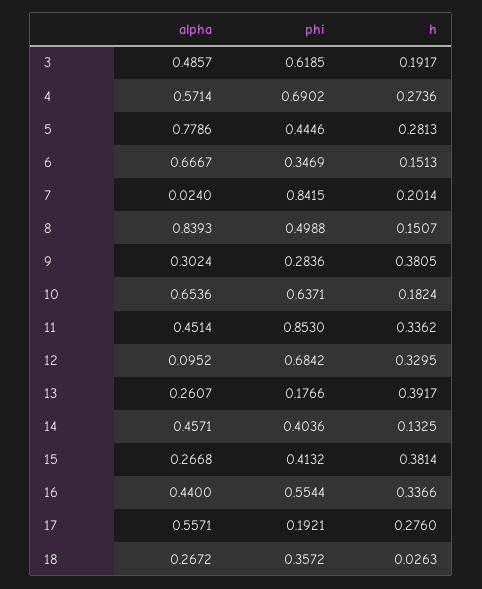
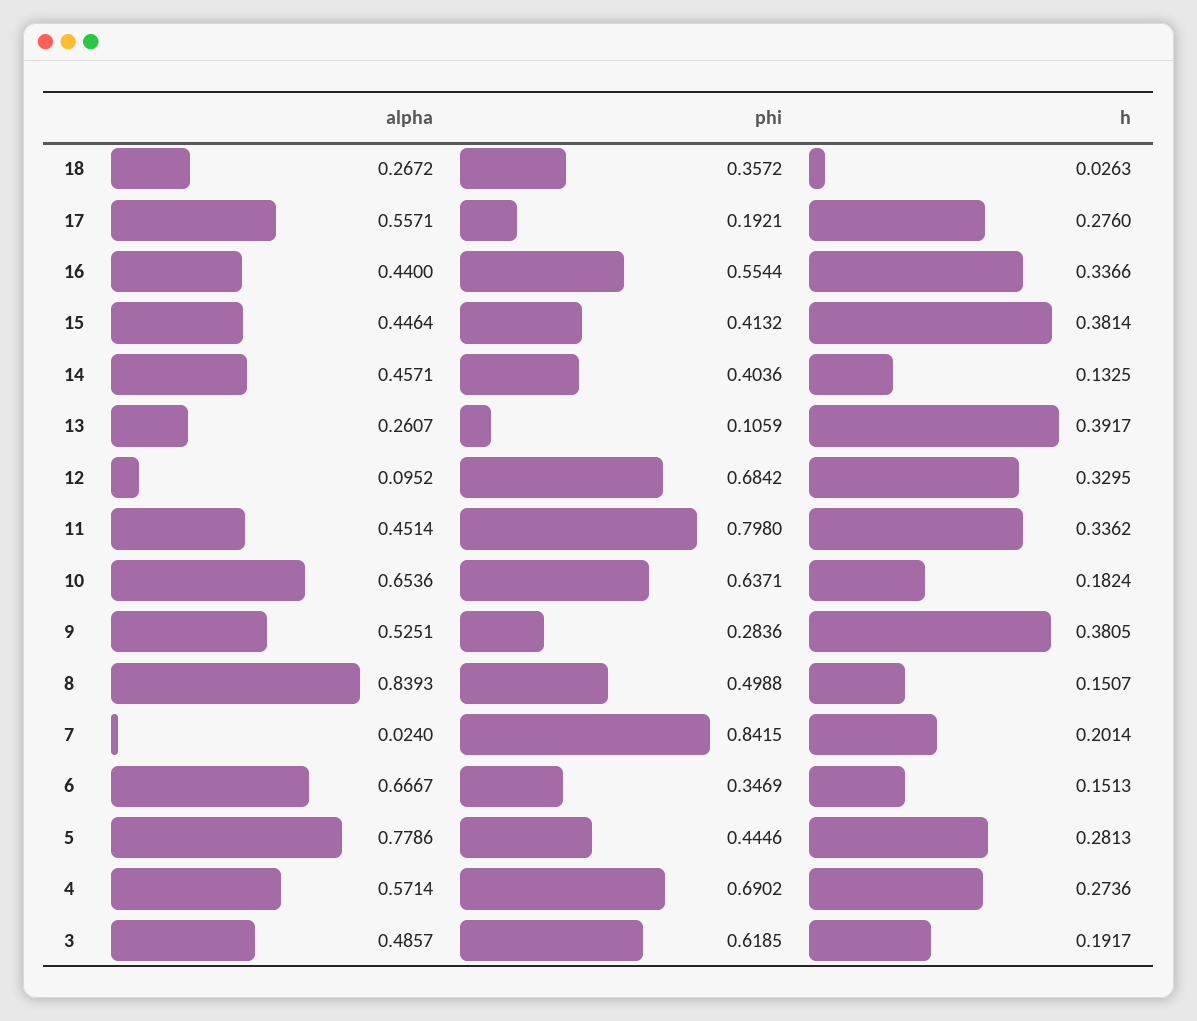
  {
    "alpha": {
      "3": 0.4857,
      "4": 0.5714,
      "5": 0.7786,
      "6": 0.6667,
      "7": 0.024,
      "8": 0.8393,
-     "9": 0.3024,
+     "9": 0.5251,
      "10": 0.6536,
      "11": 0.4514,
      "12": 0.0952,
      "13": 0.2607,
      "14": 0.4571,
-     "15": 0.2668,
+     "15": 0.4464,
      "16": 0.44,
      "17": 0.5571,
      "18": 0.2672
    },
    "phi": {
      "3": 0.6185,
      "4": 0.6902,
      "5": 0.4446,
      "6": 0.3469,
      "7": 0.8415,
      "8": 0.4988,
      "9": 0.2836,
      "10": 0.6371,
-     "11": 0.853,
+     "11": 0.798,
      "12": 0.6842,
-     "13": 0.1766,
+     "13": 0.1059,
      "14": 0.4036,
      "15": 0.4132,
      "16": 0.5544,
      "17": 0.1921,
      "18": 0.3572
    },
    "h": {
      "3": 0.1917,
      "4": 0.2736,
      "5": 0.2813,
      "6": 0.1513,
      "7": 0.2014,
      "8": 0.1507,
      "9": 0.3805,
      "10": 0.1824,
      "11": 0.3362,
      "12": 0.3295,
      "13": 0.3917,
      "14": 0.1325,
      "15": 0.3814,
      "16": 0.3366,
      "17": 0.276,
      "18": 0.0263
    }
  }

